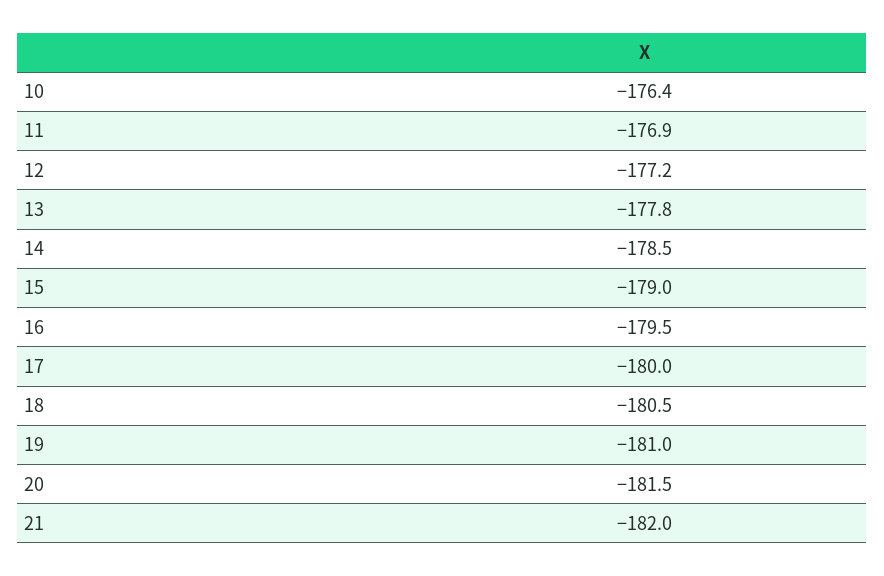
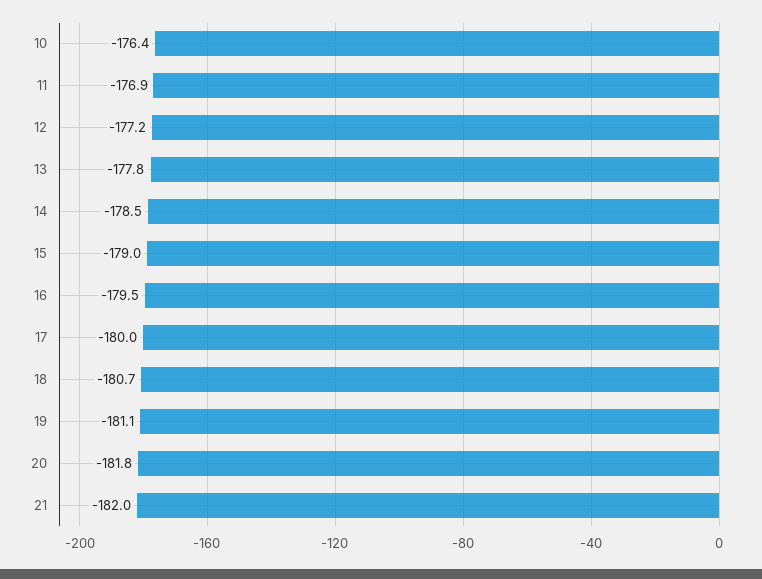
  {
    "10": -176.4,
    "11": -176.9,
    "12": -177.2,
    "13": -177.8,
    "14": -178.5,
    "15": -179,
    "16": -179.5,
    "17": -180,
-   "18": -180.5,
+   "18": -180.7,
-   "19": -181,
+   "19": -181.1,
-   "20": -181.5,
+   "20": -181.8,
    "21": -182
  }

